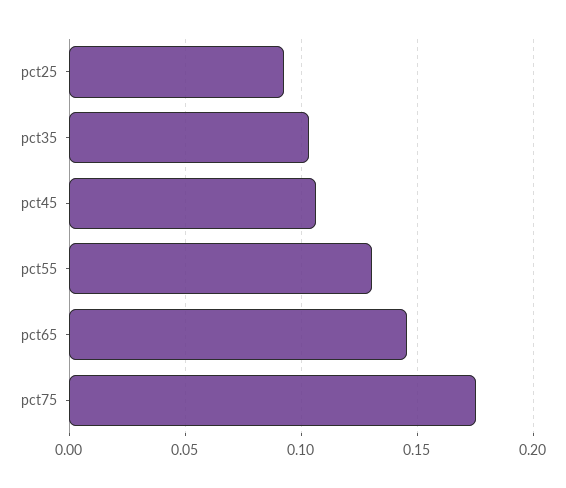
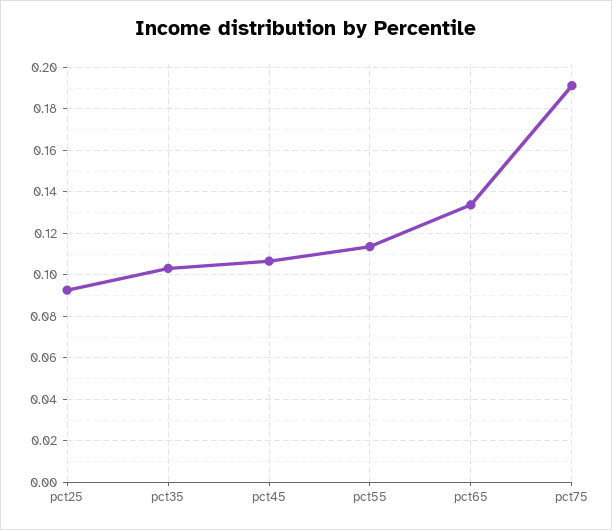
  {
    "pct25": 0.095,
    "pct35": 0.105,
    "pct45": 0.105,
-   "pct55": 0.13,
+   "pct55": 0.115,
-   "pct65": 0.145,
+   "pct65": 0.135,
-   "pct75": 0.175
+   "pct75": 0.19
  }

